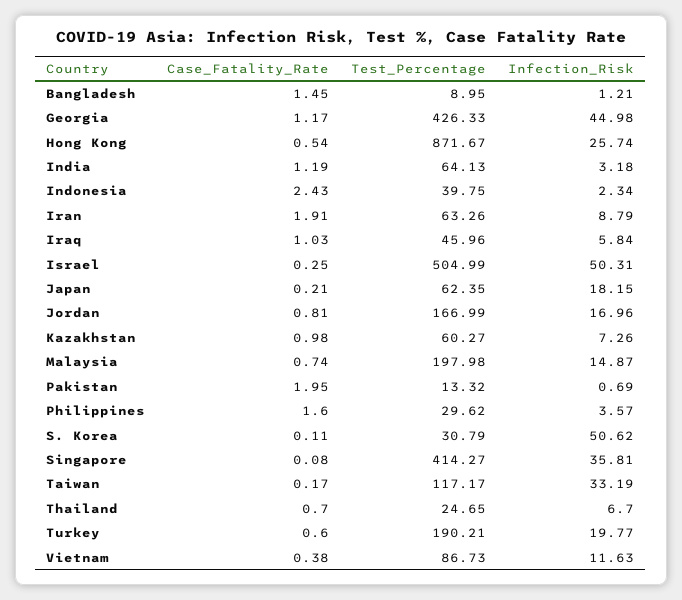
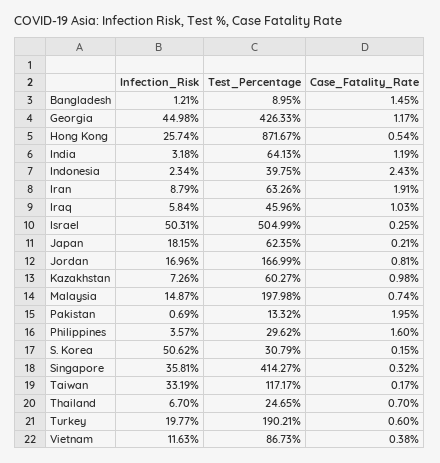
  {
    "Case_Fatality_Rate": {
      "Bangladesh": 1.45,
      "Georgia": 1.17,
      "Hong Kong": 0.54,
      "India": 1.19,
      "Indonesia": 2.43,
      "Iran": 1.91,
      "Iraq": 1.03,
      "Israel": 0.25,
      "Japan": 0.21,
      "Jordan": 0.81,
      "Kazakhstan": 0.98,
      "Malaysia": 0.74,
      "Pakistan": 1.95,
      "Philippines": 1.6,
-     "S. Korea": 0.11,
+     "S. Korea": 0.15,
-     "Singapore": 0.08,
+     "Singapore": 0.32,
      "Taiwan": 0.17,
      "Thailand": 0.7,
      "Turkey": 0.6,
      "Vietnam": 0.38
    },
    "Test_Percentage": {
      "Bangladesh": 8.95,
      "Georgia": 426.33,
      "Hong Kong": 871.67,
      "India": 64.13,
      "Indonesia": 39.75,
      "Iran": 63.26,
      "Iraq": 45.96,
      "Israel": 504.99,
      "Japan": 62.35,
      "Jordan": 166.99,
      "Kazakhstan": 60.27,
      "Malaysia": 197.98,
      "Pakistan": 13.32,
      "Philippines": 29.62,
      "S. Korea": 30.79,
      "Singapore": 414.27,
      "Taiwan": 117.17,
      "Thailand": 24.65,
      "Turkey": 190.21,
      "Vietnam": 86.73
    },
    "Infection_Risk": {
      "Bangladesh": 1.21,
      "Georgia": 44.98,
      "Hong Kong": 25.74,
      "India": 3.18,
      "Indonesia": 2.34,
      "Iran": 8.79,
      "Iraq": 5.84,
      "Israel": 50.31,
      "Japan": 18.15,
      "Jordan": 16.96,
      "Kazakhstan": 7.26,
      "Malaysia": 14.87,
      "Pakistan": 0.69,
      "Philippines": 3.57,
      "S. Korea": 50.62,
      "Singapore": 35.81,
      "Taiwan": 33.19,
      "Thailand": 6.7,
      "Turkey": 19.77,
      "Vietnam": 11.63
    }
  }

